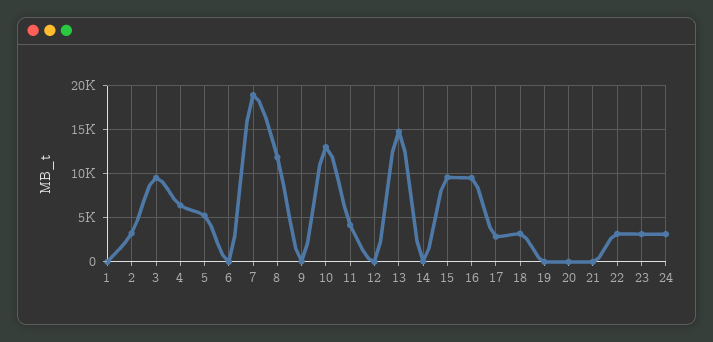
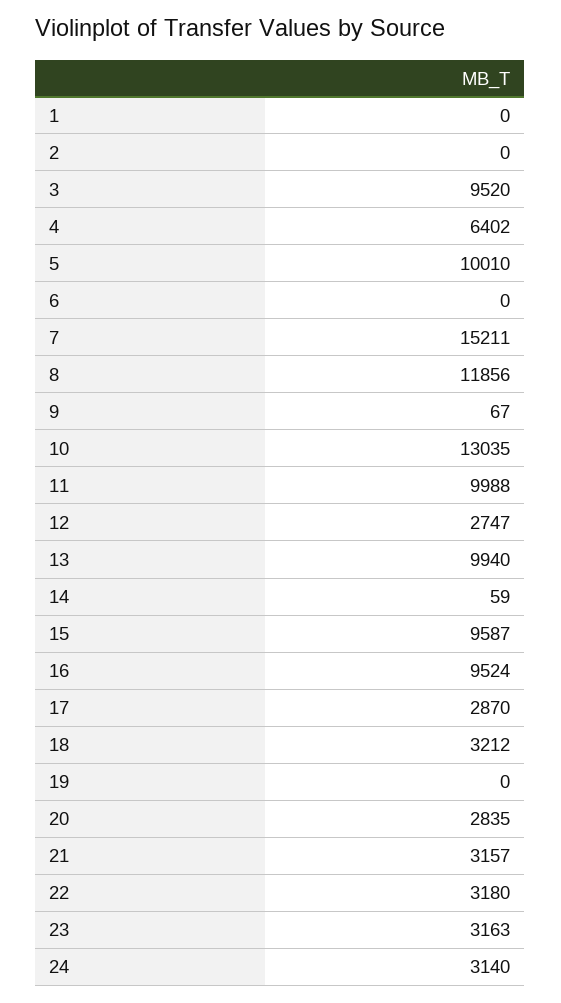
  {
    "1": 0,
-   "2": 3000,
+   "2": 0,
    "3": 9520,
    "4": 6402,
-   "5": 5000,
+   "5": 10010,
    "6": 0,
-   "7": 19000,
+   "7": 15211,
    "8": 11856,
    "9": 67,
    "10": 13035,
-   "11": 4000,
+   "11": 9988,
-   "12": 0,
+   "12": 2747,
-   "13": 15000,
+   "13": 9940,
    "14": 59,
    "15": 9587,
    "16": 9524,
    "17": 2870,
    "18": 3212,
    "19": 0,
-   "20": 0,
+   "20": 2835,
-   "21": 0,
+   "21": 3157,
    "22": 3180,
    "23": 3163,
    "24": 3140
  }

